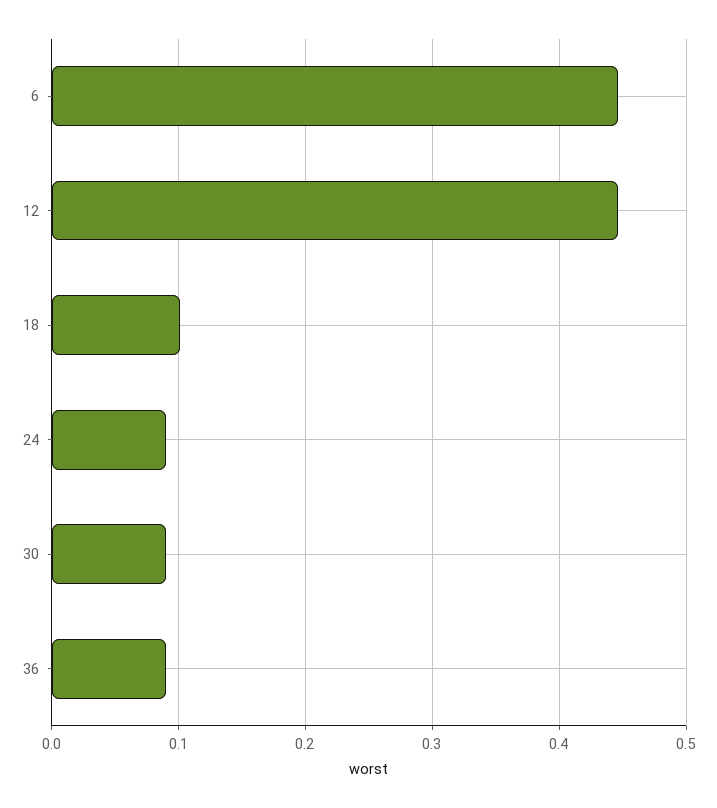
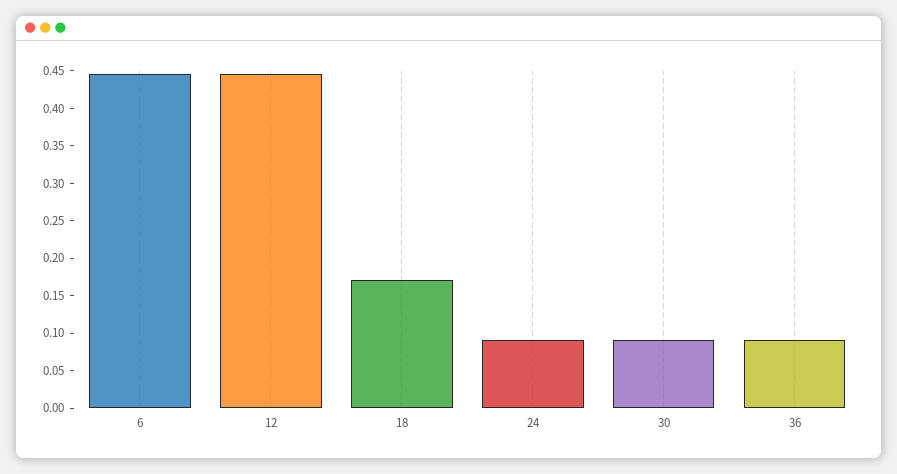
  {
    "6": 0.45,
    "12": 0.45,
-   "18": 0.1,
+   "18": 0.175,
    "24": 0.09,
    "30": 0.09,
    "36": 0.09
  }

